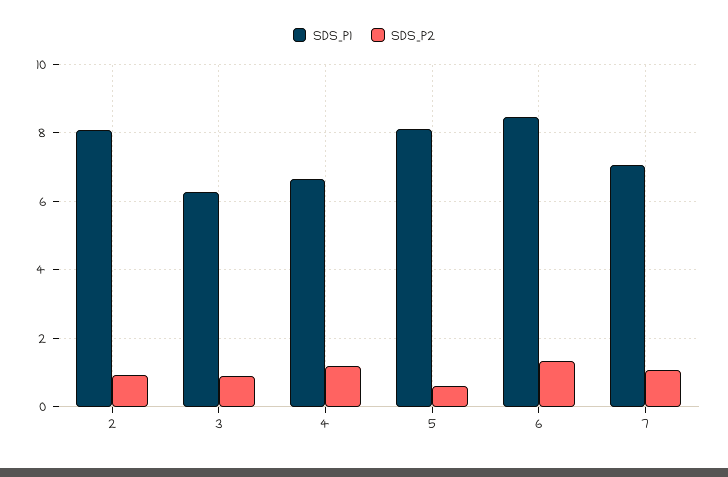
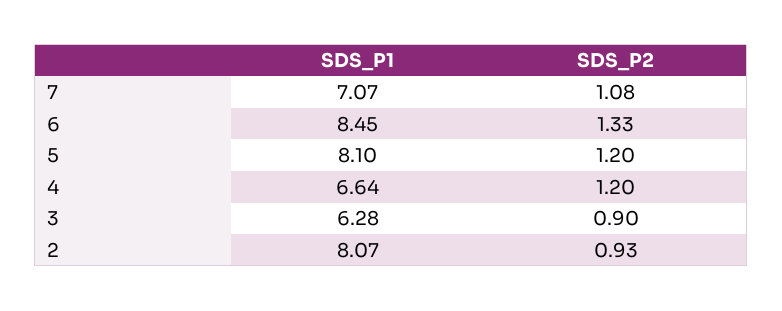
  {
    "SDS_P1": {
      "2": 8.07,
      "3": 6.28,
      "4": 6.64,
      "5": 8.1,
      "6": 8.45,
      "7": 7.07
    },
    "SDS_P2": {
      "2": 0.93,
      "3": 0.9,
      "4": 1.2,
-     "5": 0.6,
+     "5": 1.2,
      "6": 1.33,
      "7": 1.08
    }
  }

